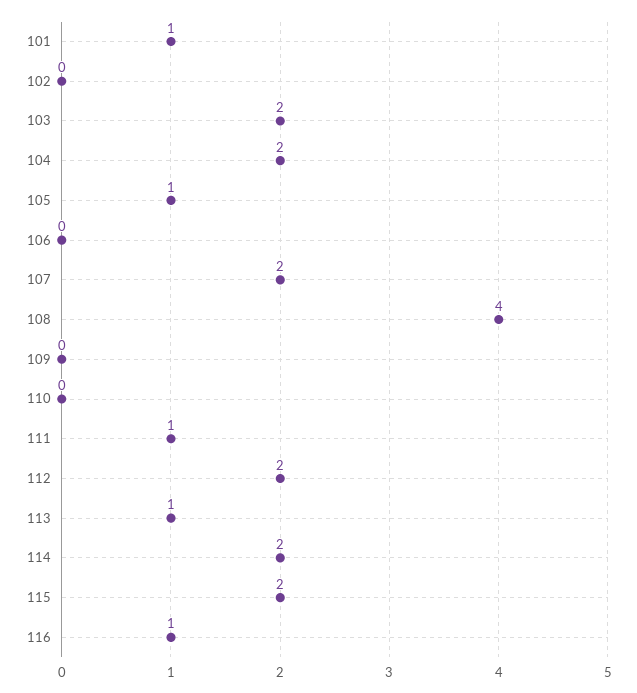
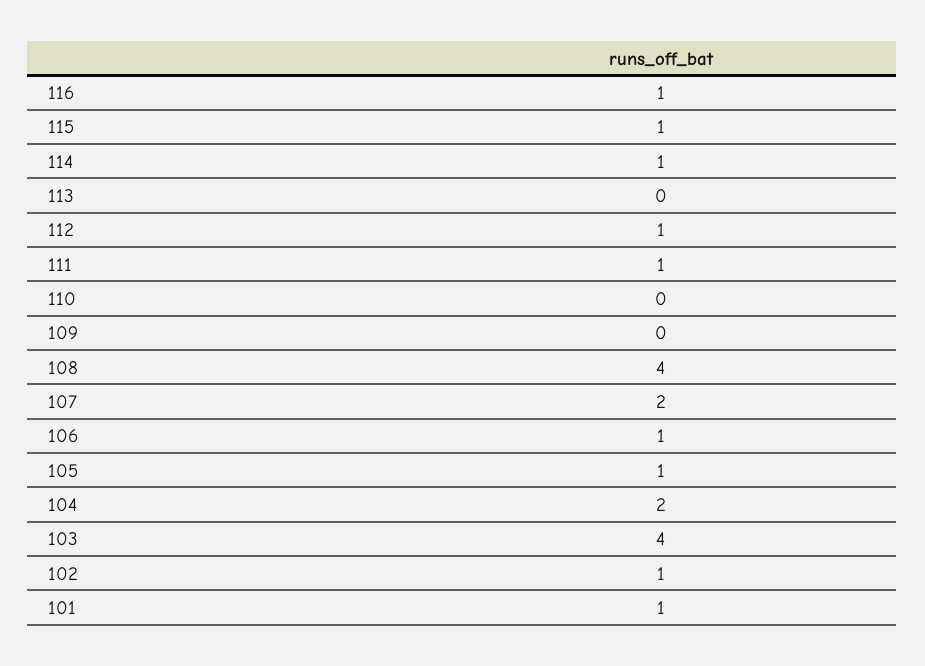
  {
    "101": 1,
-   "102": 0,
+   "102": 1,
-   "103": 2,
+   "103": 4,
    "104": 2,
    "105": 1,
-   "106": 0,
+   "106": 1,
    "107": 2,
    "108": 4,
    "109": 0,
    "110": 0,
    "111": 1,
-   "112": 2,
+   "112": 1,
-   "113": 1,
+   "113": 0,
-   "114": 2,
+   "114": 1,
-   "115": 2,
+   "115": 1,
    "116": 1
  }

